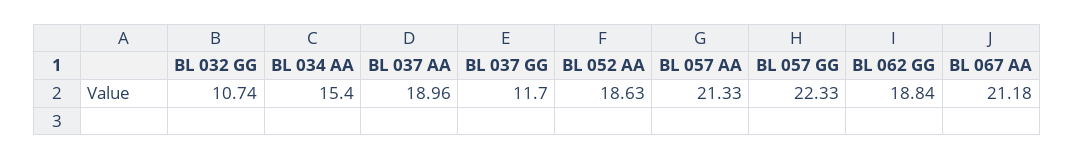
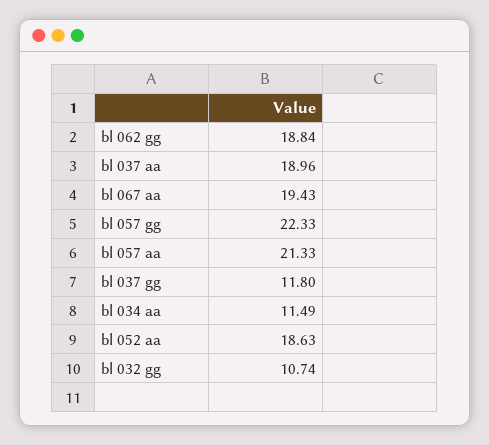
  {
    "BL 032 GG": 10.74,
-   "BL 034 AA": 15.4,
+   "BL 034 AA": 11.49,
    "BL 037 AA": 18.96,
-   "BL 037 GG": 11.7,
+   "BL 037 GG": 11.8,
    "BL 052 AA": 18.63,
    "BL 057 AA": 21.33,
    "BL 057 GG": 22.33,
    "BL 062 GG": 18.84,
-   "BL 067 AA": 21.18
+   "BL 067 AA": 19.43
  }

